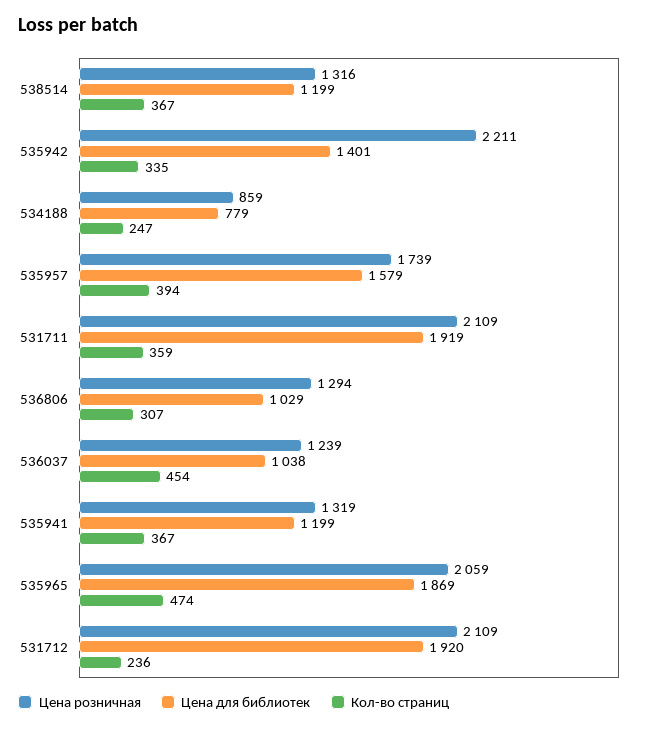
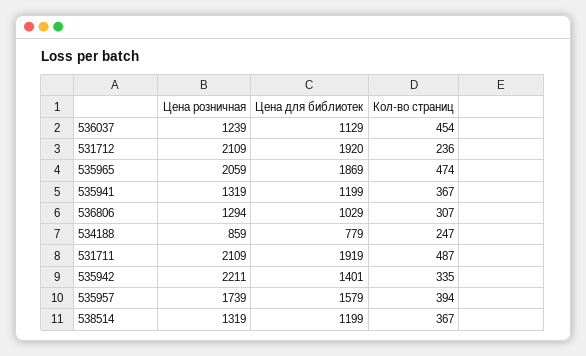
  {
    "Цена розничная": {
-     "538514": 1316,
+     "538514": 1319,
      "535942": 2211,
      "534188": 859,
      "535957": 1739,
      "531711": 2109,
      "536806": 1294,
      "536037": 1239,
      "535941": 1319,
      "535965": 2059,
      "531712": 2109
    },
    "Цена для библиотек": {
      "538514": 1199,
      "535942": 1401,
      "534188": 779,
      "535957": 1579,
      "531711": 1919,
      "536806": 1029,
-     "536037": 1038,
+     "536037": 1129,
      "535941": 1199,
      "535965": 1869,
      "531712": 1920
    },
    "Кол-во страниц": {
      "538514": 367,
      "535942": 335,
      "534188": 247,
      "535957": 394,
-     "531711": 359,
+     "531711": 487,
      "536806": 307,
      "536037": 454,
      "535941": 367,
      "535965": 474,
      "531712": 236
    }
  }

